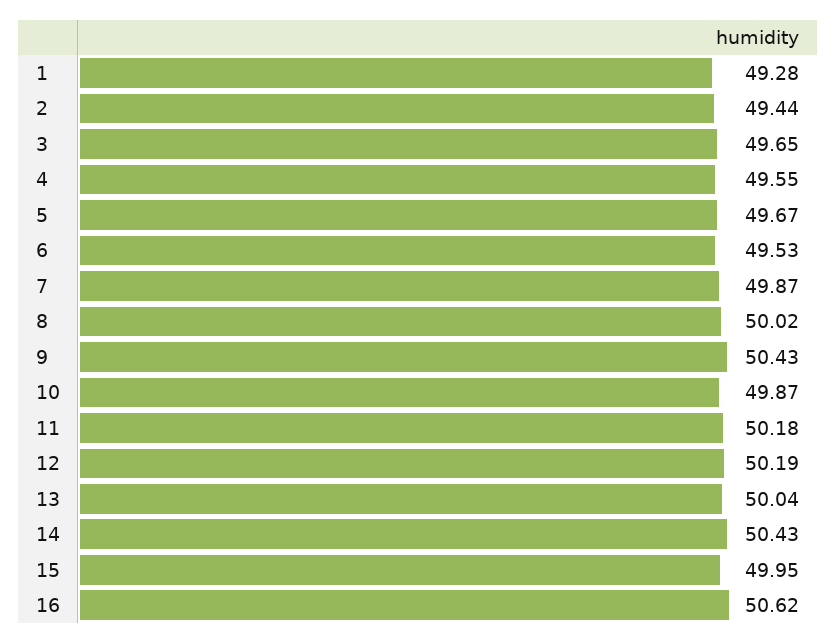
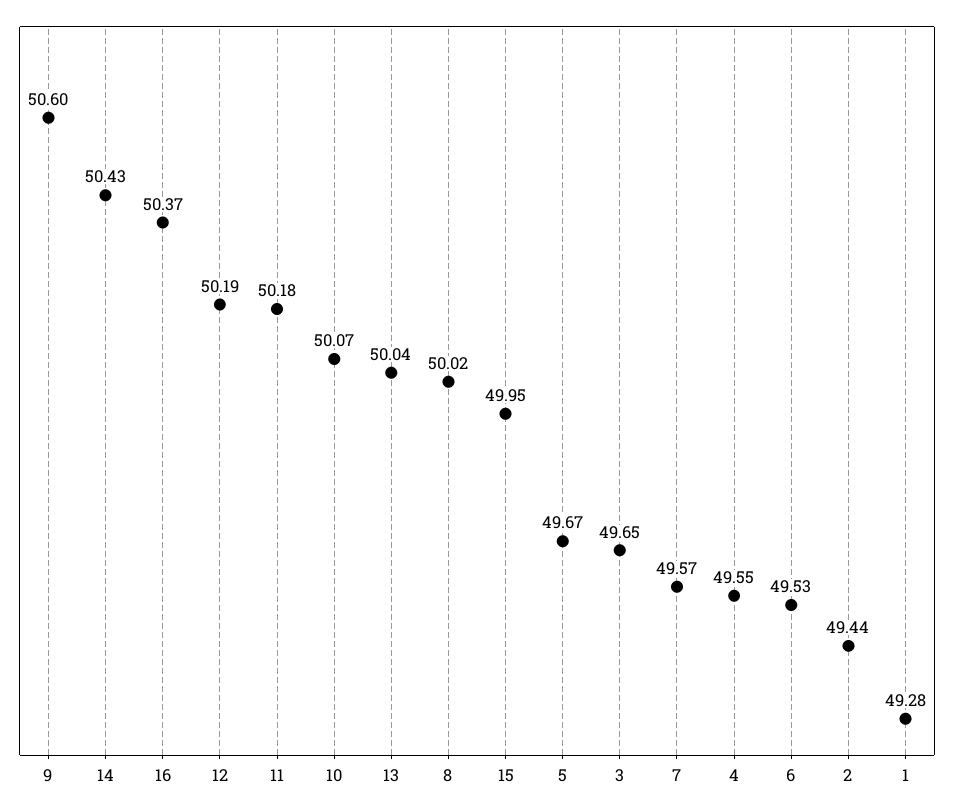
  {
    "1": 49.28,
    "2": 49.44,
    "3": 49.65,
    "4": 49.55,
    "5": 49.67,
    "6": 49.53,
-   "7": 49.87,
+   "7": 49.57,
    "8": 50.02,
-   "9": 50.43,
+   "9": 50.6,
-   "10": 49.87,
+   "10": 50.07,
    "11": 50.18,
    "12": 50.19,
    "13": 50.04,
    "14": 50.43,
    "15": 49.95,
-   "16": 50.62
+   "16": 50.37
  }

